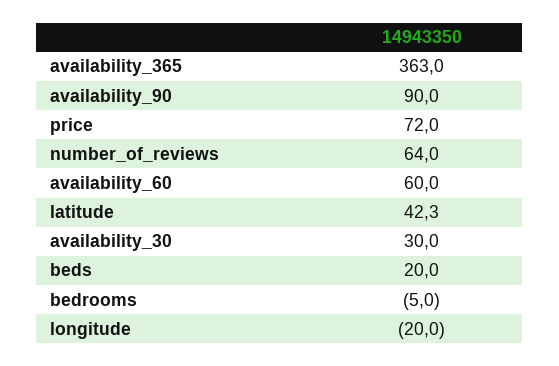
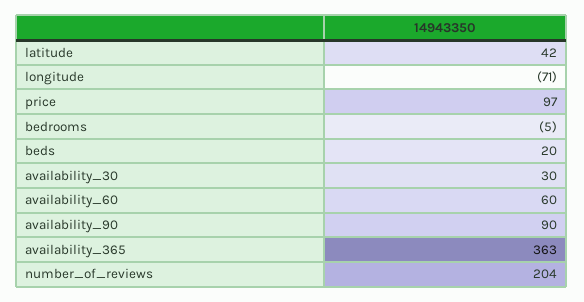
  {
    "availability_365": 363,
    "availability_90": 90,
-   "price": 72,
+   "price": 97,
-   "number_of_reviews": 64,
+   "number_of_reviews": 204,
    "availability_60": 60,
    "latitude": 42.3,
    "availability_30": 30,
    "beds": 20,
    "bedrooms": -5,
-   "longitude": -20
+   "longitude": -71
  }

